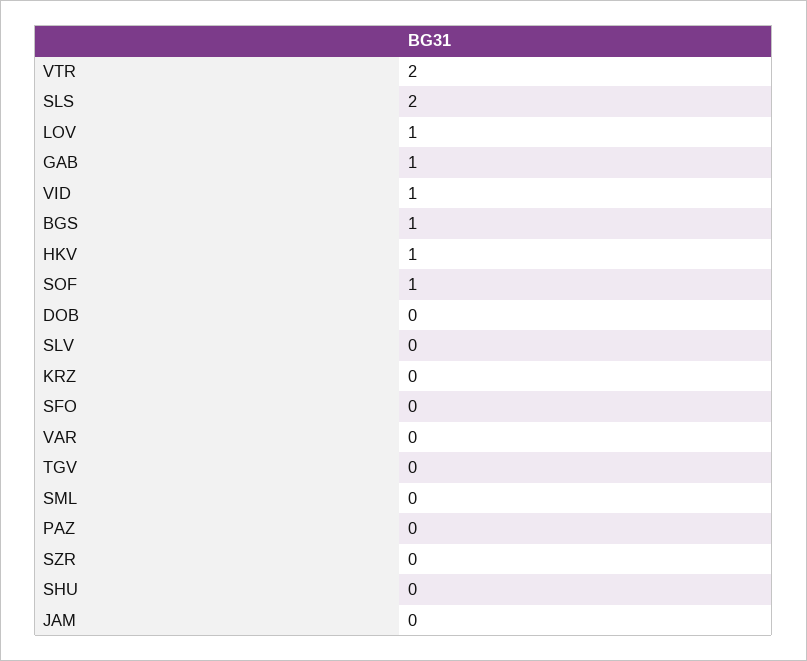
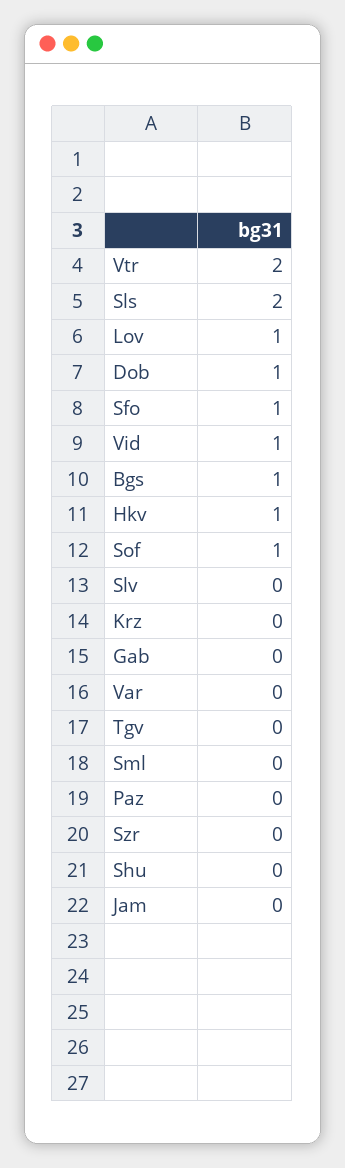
  {
    "VTR": 2,
    "SLS": 2,
    "LOV": 1,
-   "GAB": 1,
+   "GAB": 0,
    "VID": 1,
    "BGS": 1,
    "HKV": 1,
    "SOF": 1,
-   "DOB": 0,
+   "DOB": 1,
    "SLV": 0,
    "KRZ": 0,
-   "SFO": 0,
+   "SFO": 1,
    "VAR": 0,
    "TGV": 0,
    "SML": 0,
    "PAZ": 0,
    "SZR": 0,
    "SHU": 0,
    "JAM": 0
  }

